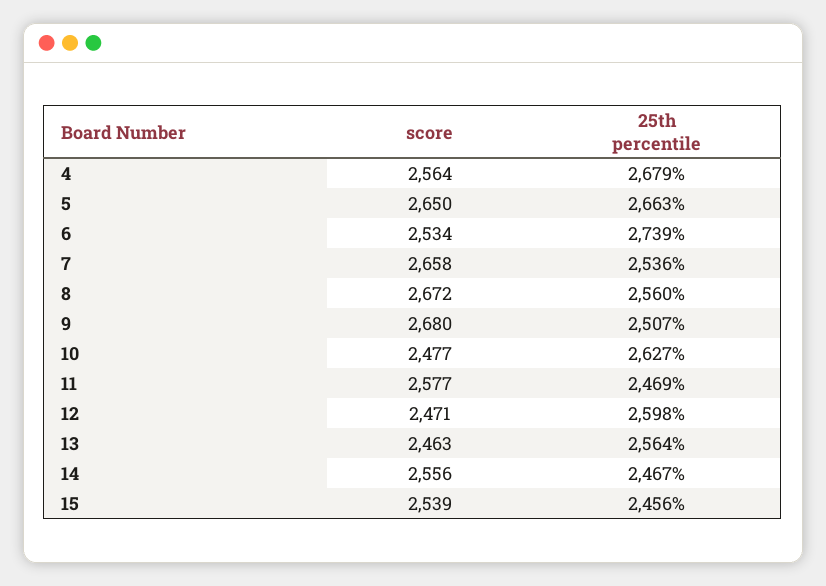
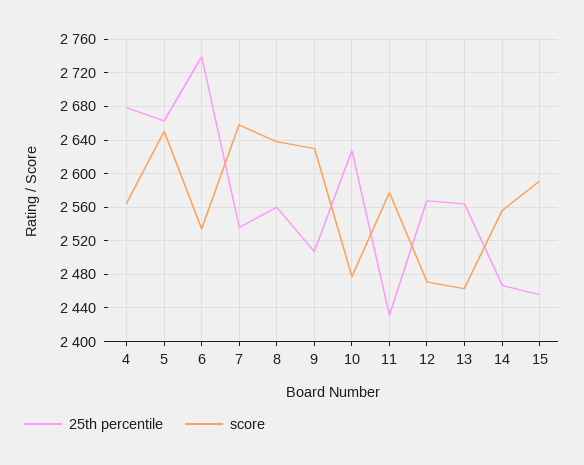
  {
    "score": {
      "4": 2564,
      "5": 2650,
      "6": 2534,
      "7": 2658,
-     "8": 2672,
+     "8": 2640,
-     "9": 2680,
+     "9": 2630,
      "10": 2477,
      "11": 2577,
      "12": 2471,
      "13": 2463,
      "14": 2556,
-     "15": 2539
+     "15": 2590
    },
    "25th percentile": {
      "4": 2679,
      "5": 2663,
      "6": 2739,
      "7": 2536,
      "8": 2560,
      "9": 2507,
      "10": 2627,
-     "11": 2469,
+     "11": 2430,
-     "12": 2598,
+     "12": 2570,
      "13": 2564,
      "14": 2467,
      "15": 2456
    }
  }

